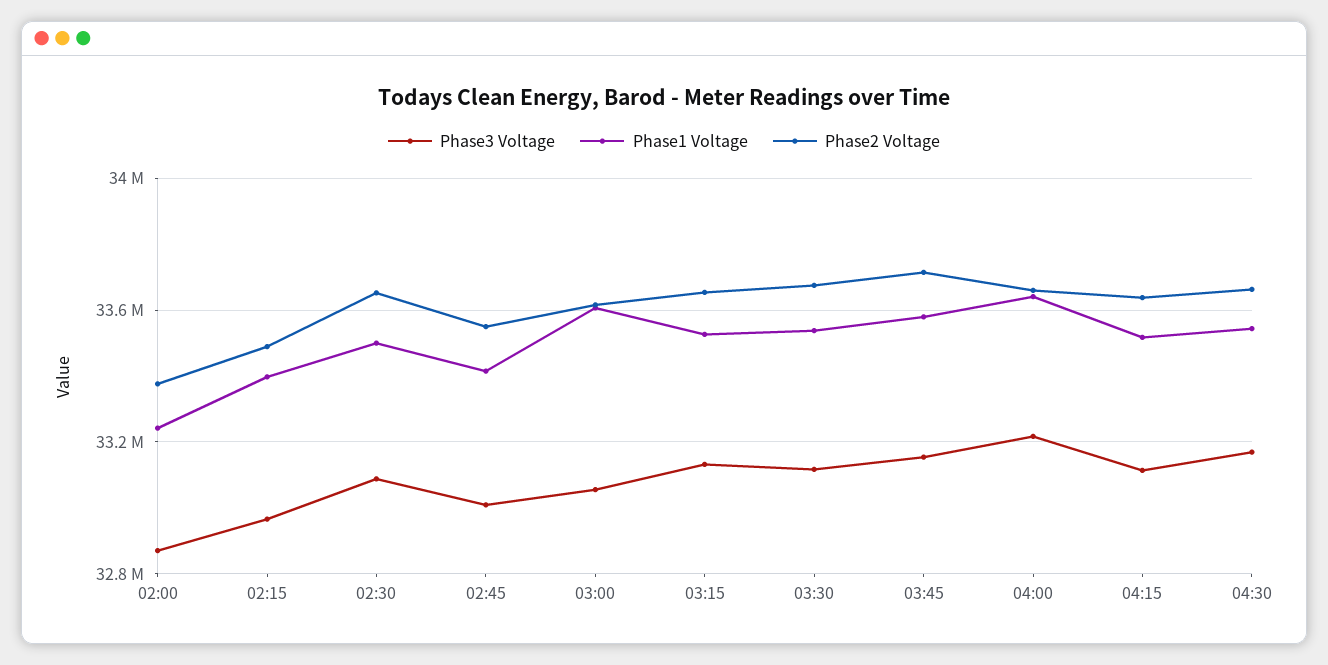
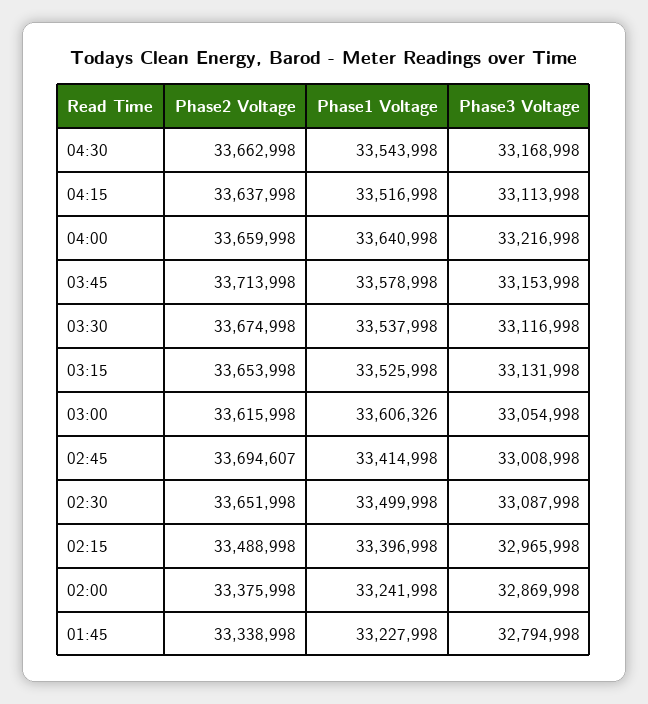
  {
    "Phase3 Voltage": {
      "02:00": 32869998,
      "02:15": 32965998,
      "02:30": 33087998,
      "02:45": 33008998,
      "03:00": 33054998,
      "03:15": 33131998,
      "03:30": 33116998,
      "03:45": 33153998,
      "04:00": 33216998,
      "04:15": 33113998,
-     "04:30": 33168998
+     "04:30": 33168998,
+     "01:45": 32794998
    },
    "Phase1 Voltage": {
      "02:00": 33241998,
      "02:15": 33396998,
      "02:30": 33499998,
      "02:45": 33414998,
      "03:00": 33606326,
      "03:15": 33525998,
      "03:30": 33537998,
      "03:45": 33578998,
      "04:00": 33640998,
      "04:15": 33516998,
-     "04:30": 33543998
+     "04:30": 33543998,
+     "01:45": 33227998
    },
    "Phase2 Voltage": {
      "02:00": 33375998,
      "02:15": 33488998,
      "02:30": 33651998,
-     "02:45": 33550000,
+     "02:45": 33694607,
      "03:00": 33615998,
      "03:15": 33653998,
      "03:30": 33674998,
      "03:45": 33713998,
      "04:00": 33659998,
      "04:15": 33637998,
-     "04:30": 33662998
+     "04:30": 33662998,
+     "01:45": 33338998
    }
  }

